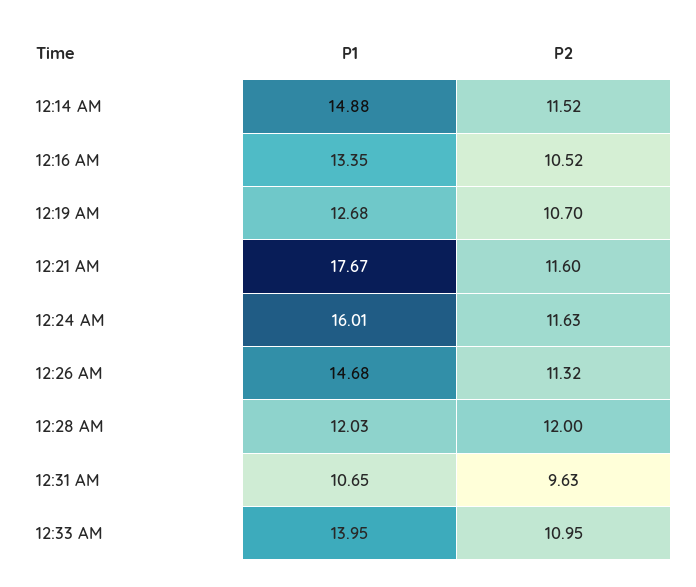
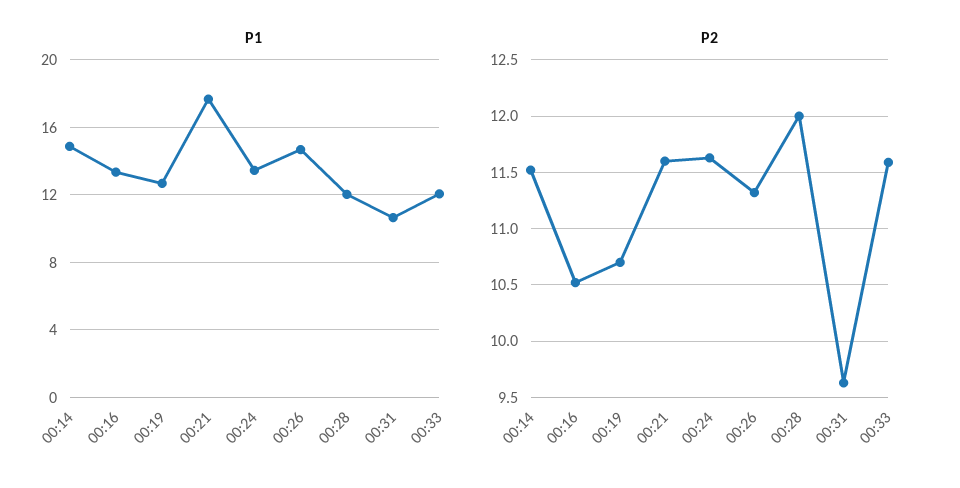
  {
    "P1": {
      "12:14 AM": 14.88,
      "12:16 AM": 13.35,
      "12:19 AM": 12.68,
      "12:21 AM": 17.67,
-     "12:24 AM": 16.01,
+     "12:24 AM": 13.5,
      "12:26 AM": 14.68,
      "12:28 AM": 12.03,
      "12:31 AM": 10.65,
-     "12:33 AM": 13.95
+     "12:33 AM": 12
    },
    "P2": {
      "12:14 AM": 11.52,
      "12:16 AM": 10.52,
      "12:19 AM": 10.7,
      "12:21 AM": 11.6,
      "12:24 AM": 11.63,
      "12:26 AM": 11.32,
      "12:28 AM": 12,
      "12:31 AM": 9.63,
-     "12:33 AM": 10.95
+     "12:33 AM": 11.6
    }
  }

